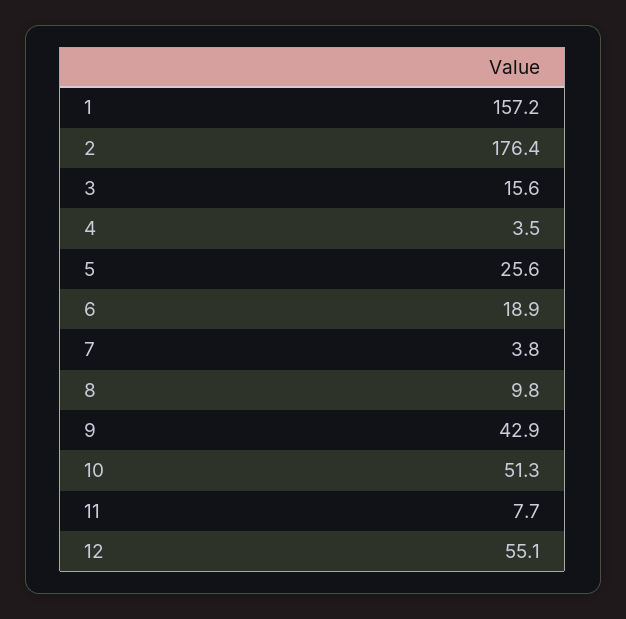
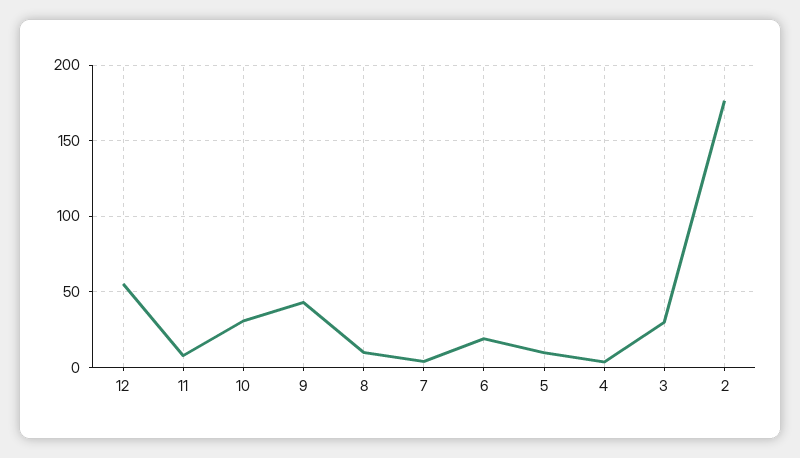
  {
-   "1": 157.2,
    "2": 176.4,
-   "3": 15.6,
+   "3": 30,
    "4": 3.5,
-   "5": 25.6,
+   "5": 10,
    "6": 18.9,
    "7": 3.8,
    "8": 9.8,
    "9": 42.9,
-   "10": 51.3,
+   "10": 30,
    "11": 7.7,
    "12": 55.1
  }

